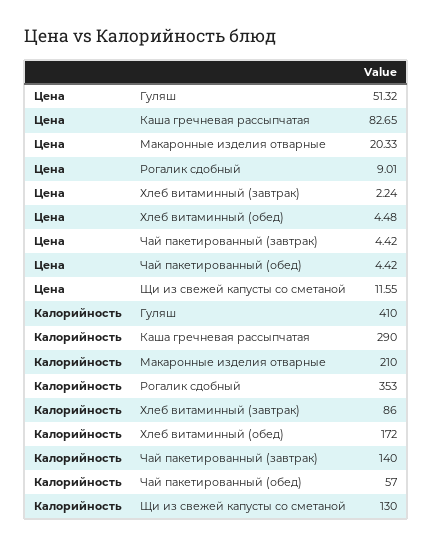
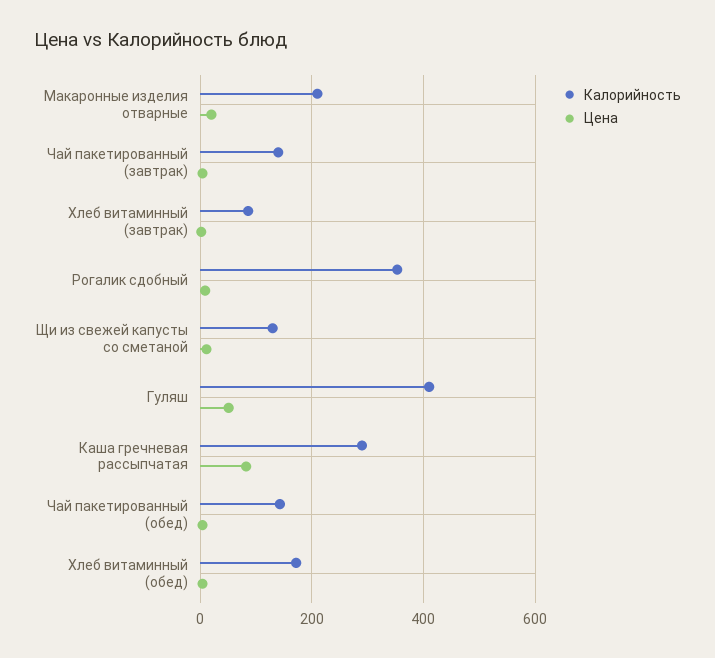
  {
    "Цена": {
      "Гуляш": 51.32,
      "Каша гречневая рассыпчатая": 82.65,
      "Макаронные изделия отварные": 20.33,
      "Рогалик сдобный": 9.01,
      "Хлеб витаминный (завтрак)": 2.24,
      "Хлеб витаминный (обед)": 4.48,
      "Чай пакетированный (завтрак)": 4.42,
      "Чай пакетированный (обед)": 4.42,
      "Щи из свежей капусты со сметаной": 11.55
    },
    "Калорийность": {
      "Гуляш": 410,
      "Каша гречневая рассыпчатая": 290,
      "Макаронные изделия отварные": 210,
      "Рогалик сдобный": 353,
      "Хлеб витаминный (завтрак)": 86,
      "Хлеб витаминный (обед)": 172,
      "Чай пакетированный (завтрак)": 140,
-     "Чай пакетированный (обед)": 57,
+     "Чай пакетированный (обед)": 140,
      "Щи из свежей капусты со сметаной": 130
    }
  }

